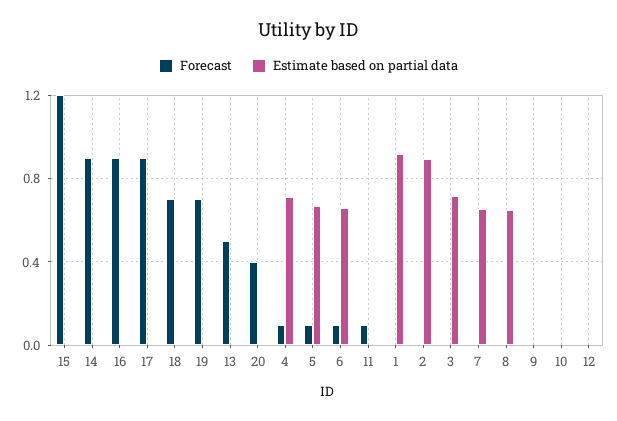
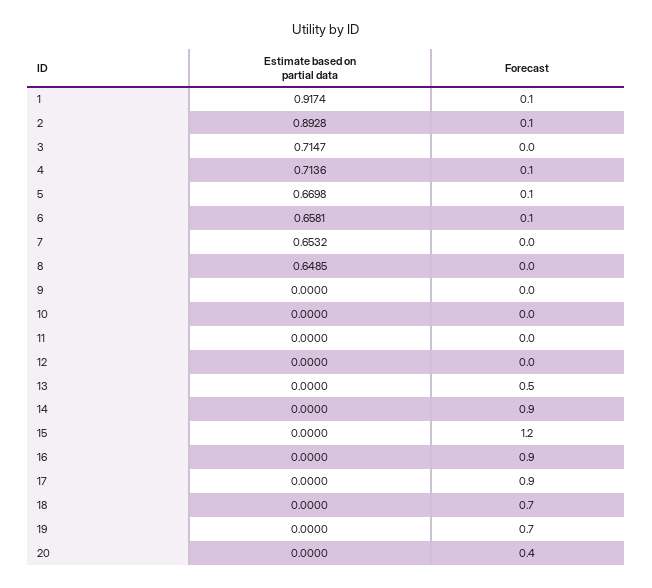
  {
    "Forecast": {
      "15": 1.2,
      "14": 0.9,
      "16": 0.9,
      "17": 0.9,
      "18": 0.7,
      "19": 0.7,
      "13": 0.5,
      "20": 0.4,
      "4": 0.1,
      "5": 0.1,
      "6": 0.1,
-     "11": 0.1,
+     "11": 0,
-     "1": 0,
+     "1": 0.1,
-     "2": 0,
+     "2": 0.1,
      "3": 0,
      "7": 0,
      "8": 0,
      "9": 0,
      "10": 0,
      "12": 0
    },
    "Estimate based on partial data": {
      "15": 0,
      "14": 0,
      "16": 0,
      "17": 0,
      "18": 0,
      "19": 0,
      "13": 0,
      "20": 0,
      "4": 0.7136,
      "5": 0.6698,
      "6": 0.6581,
      "11": 0,
      "1": 0.9174,
      "2": 0.8928,
      "3": 0.7147,
      "7": 0.6532,
      "8": 0.6485,
      "9": 0,
      "10": 0,
      "12": 0
    }
  }

